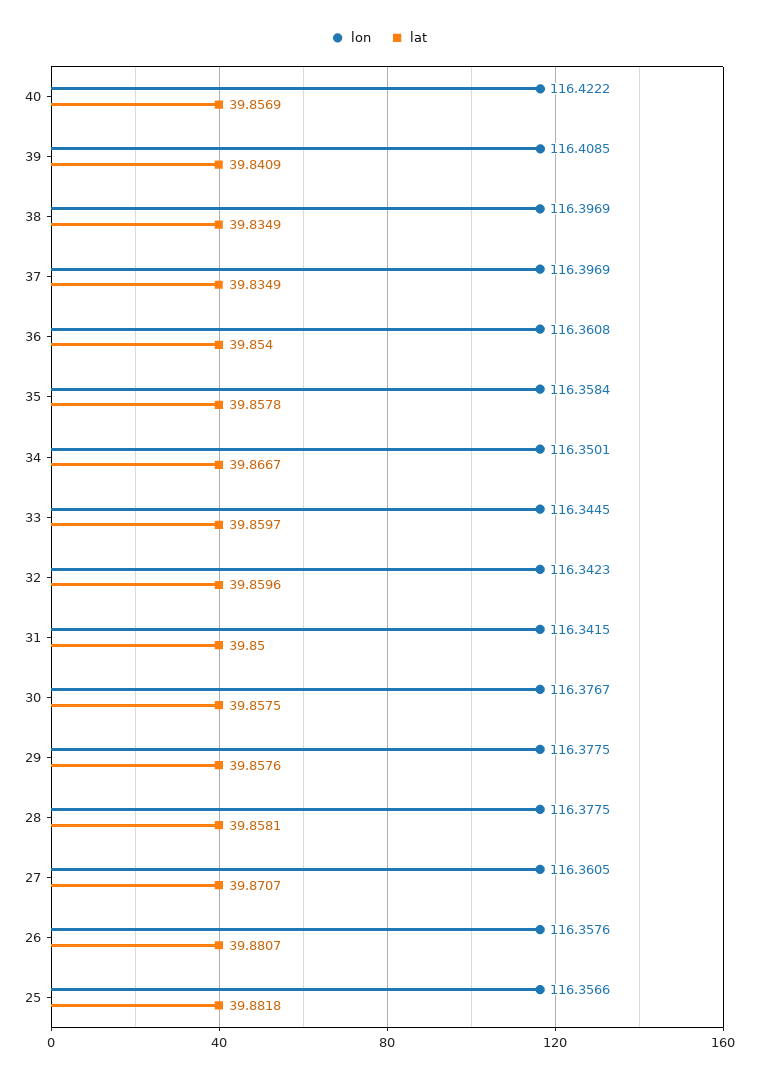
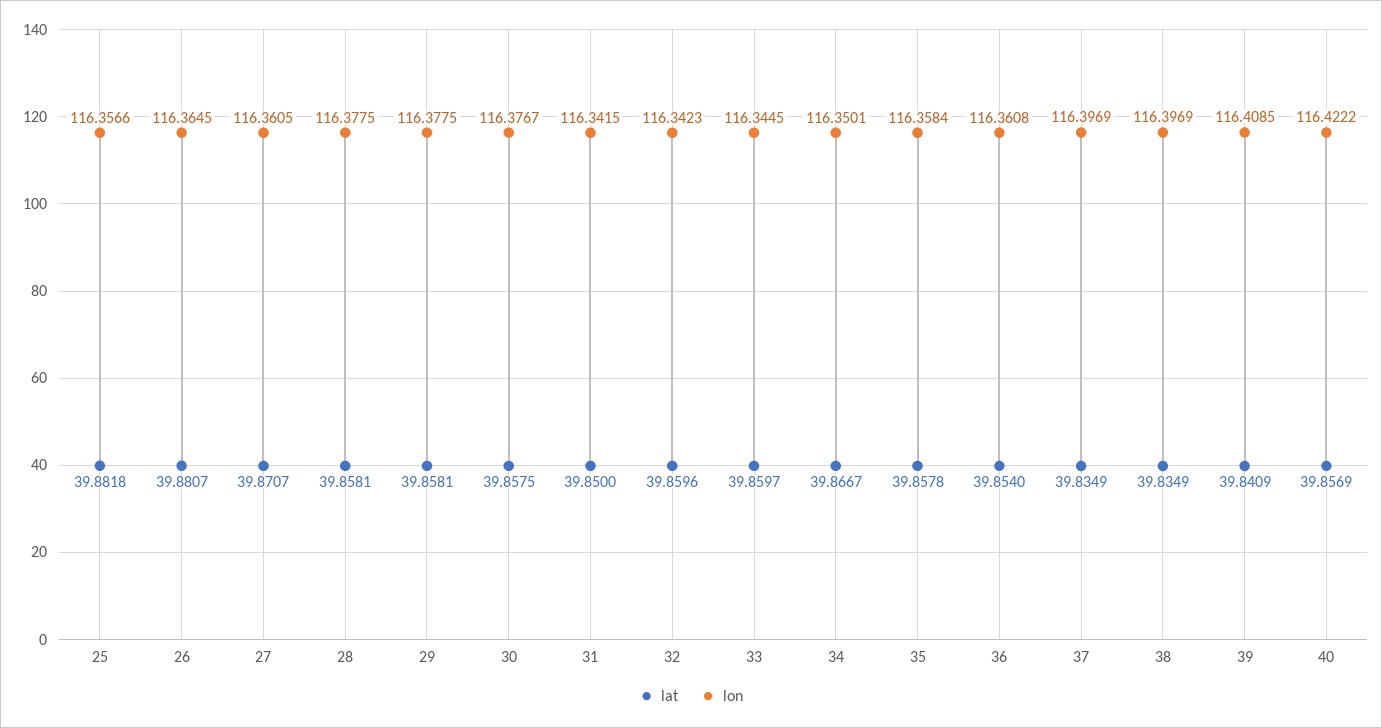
  {
    "lon": {
      "40": 116.4222,
      "39": 116.4085,
      "38": 116.3969,
      "37": 116.3969,
      "36": 116.3608,
      "35": 116.3584,
      "34": 116.3501,
      "33": 116.3445,
      "32": 116.3423,
      "31": 116.3415,
      "30": 116.3767,
      "29": 116.3775,
      "28": 116.3775,
      "27": 116.3605,
-     "26": 116.3576,
+     "26": 116.3645,
      "25": 116.3566
    },
    "lat": {
      "40": 39.8569,
      "39": 39.8409,
      "38": 39.8349,
      "37": 39.8349,
      "36": 39.854,
      "35": 39.8578,
      "34": 39.8667,
      "33": 39.8597,
      "32": 39.8596,
      "31": 39.85,
      "30": 39.8575,
-     "29": 39.8576,
+     "29": 39.8581,
      "28": 39.8581,
      "27": 39.8707,
      "26": 39.8807,
      "25": 39.8818
    }
  }

